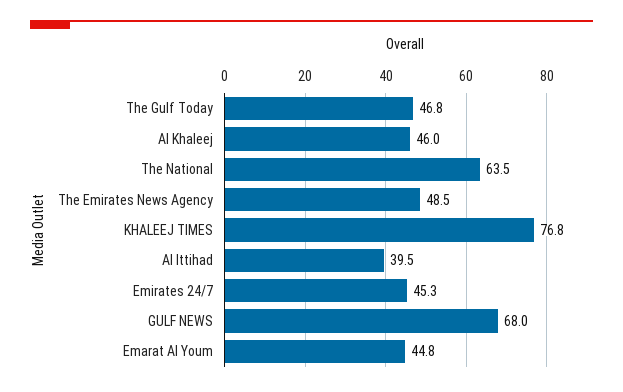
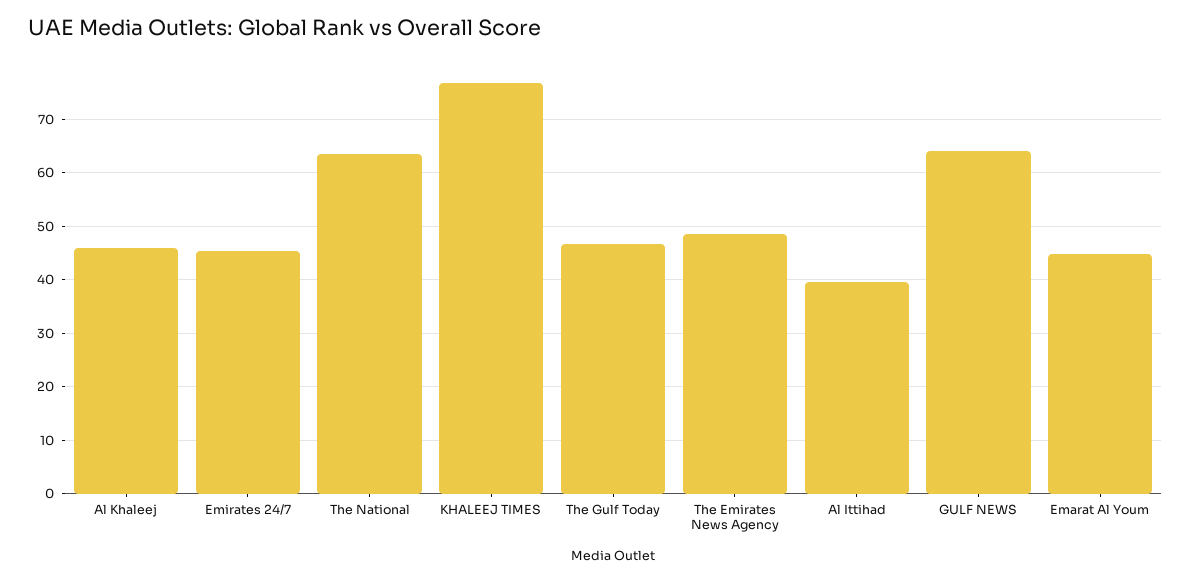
  {
    "The Gulf Today": 46.8,
    "Al Khaleej": 46,
    "The National": 63.5,
    "The Emirates News Agency": 48.5,
    "KHALEEJ TIMES": 76.8,
    "Al Ittihad": 39.5,
    "Emirates 24/7": 45.3,
-   "GULF NEWS": 68,
+   "GULF NEWS": 64,
    "Emarat Al Youm": 44.8
  }

